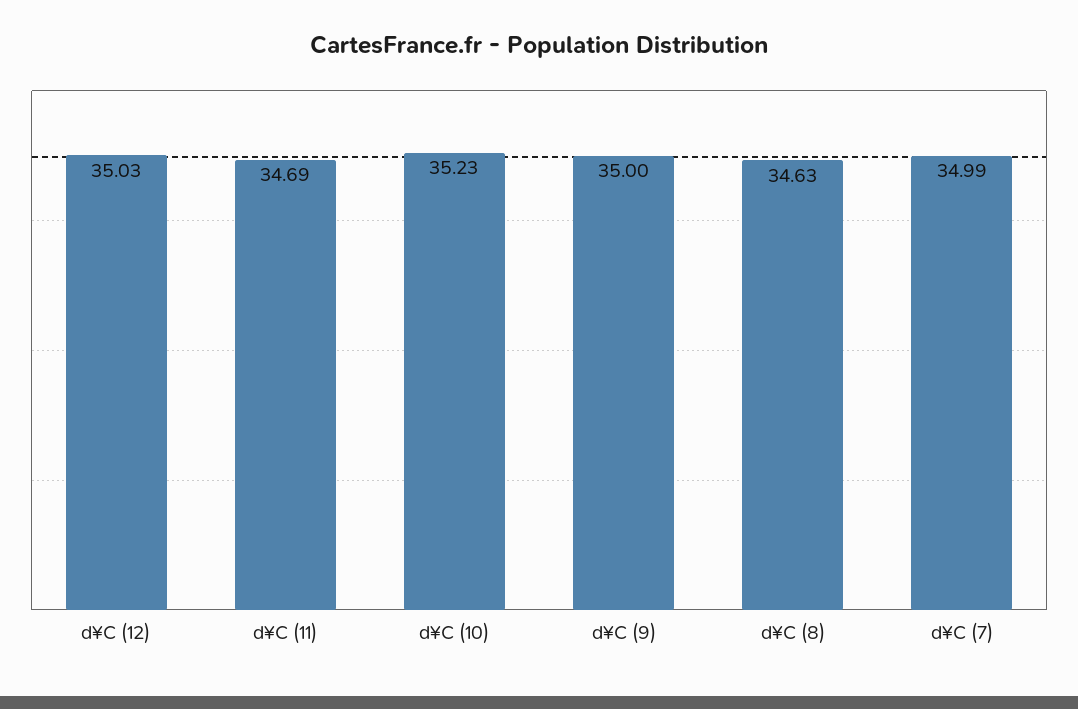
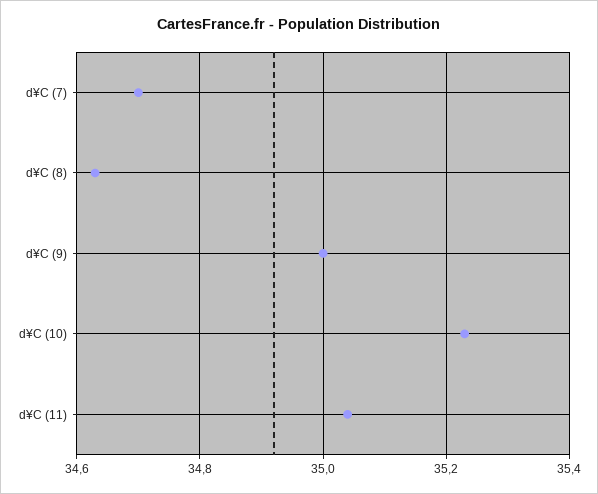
  {
-   "d¥C (12)": 35.03,
-   "d¥C (11)": 34.69,
+   "d¥C (11)": 35.05,
    "d¥C (10)": 35.23,
    "d¥C (9)": 35,
    "d¥C (8)": 34.63,
-   "d¥C (7)": 34.99
+   "d¥C (7)": 34.7
  }

